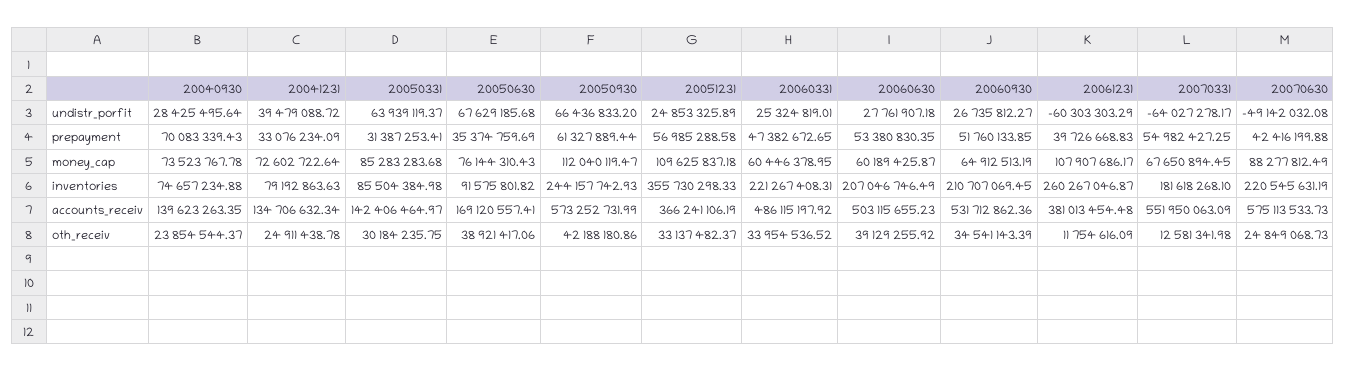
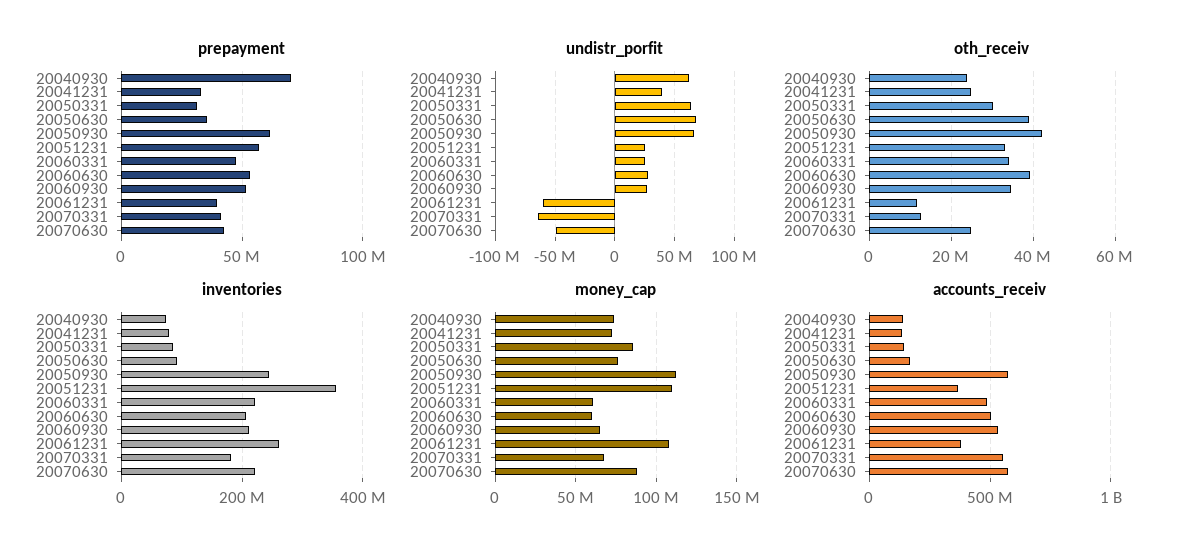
  {
    "undistr_porfit": {
-     "20040930": 28425495.64,
+     "20040930": 60000000,
      "20041231": 39479088.72,
      "20050331": 63939119.37,
      "20050630": 67629185.68,
      "20050930": 66436833.2,
      "20051231": 24853325.89,
      "20060331": 25324819.01,
      "20060630": 27761907.18,
      "20060930": 26735812.27,
      "20061231": -60303303.29,
      "20070331": -64027278.17,
      "20070630": -49142032.08
    },
    "prepayment": {
      "20040930": 70083339.43,
      "20041231": 33076234.09,
      "20050331": 31387253.41,
      "20050630": 35374759.69,
      "20050930": 61327889.44,
      "20051231": 56985288.58,
      "20060331": 47382672.65,
      "20060630": 53380830.35,
      "20060930": 51760133.85,
      "20061231": 39726668.83,
-     "20070331": 54982427.25,
+     "20070331": 40000000,
      "20070630": 42416199.88
    },
    "money_cap": {
      "20040930": 73523767.78,
      "20041231": 72602722.64,
      "20050331": 85283283.68,
      "20050630": 76144310.43,
      "20050930": 112040119.47,
      "20051231": 109625837.18,
      "20060331": 60446378.95,
      "20060630": 60189425.87,
      "20060930": 64912513.19,
      "20061231": 107907686.17,
      "20070331": 67650894.45,
      "20070630": 88277812.49
    },
    "inventories": {
      "20040930": 74657234.88,
      "20041231": 79192863.63,
      "20050331": 85504384.98,
      "20050630": 91575801.82,
      "20050930": 244157742.93,
      "20051231": 355730298.33,
      "20060331": 221267408.31,
      "20060630": 207046746.49,
      "20060930": 210707069.45,
      "20061231": 260267046.87,
      "20070331": 181618268.1,
      "20070630": 220545631.19
    },
    "accounts_receiv": {
      "20040930": 139623263.35,
      "20041231": 134706632.34,
      "20050331": 142406464.97,
      "20050630": 169120557.41,
      "20050930": 573252731.99,
      "20051231": 366241106.19,
      "20060331": 486115197.92,
      "20060630": 503115655.23,
      "20060930": 531712862.36,
      "20061231": 381013454.48,
      "20070331": 551950063.09,
      "20070630": 575113533.73
    },
    "oth_receiv": {
      "20040930": 23854544.37,
      "20041231": 24911438.78,
      "20050331": 30184235.75,
      "20050630": 38921417.06,
      "20050930": 42188180.86,
      "20051231": 33137482.37,
      "20060331": 33954536.52,
      "20060630": 39129255.92,
      "20060930": 34541143.39,
      "20061231": 11754616.09,
      "20070331": 12581341.98,
      "20070630": 24849068.73
    }
  }

